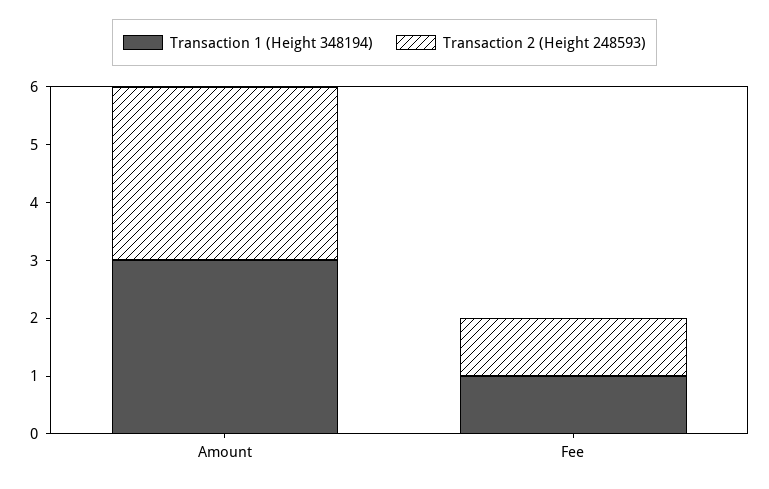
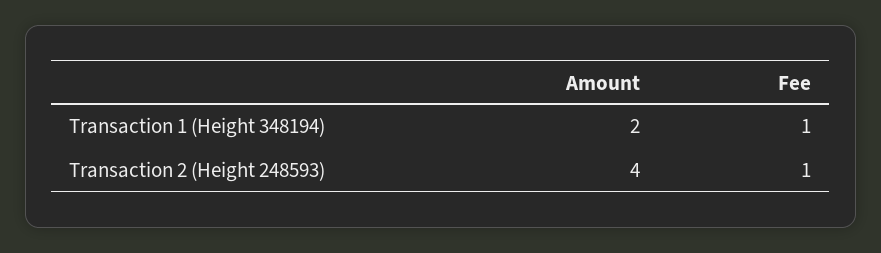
  {
    "Transaction 1 (Height 348194)": {
-     "Amount": 3,
+     "Amount": 2,
      "Fee": 1
    },
    "Transaction 2 (Height 248593)": {
-     "Amount": 3,
+     "Amount": 4,
      "Fee": 1
    }
  }

